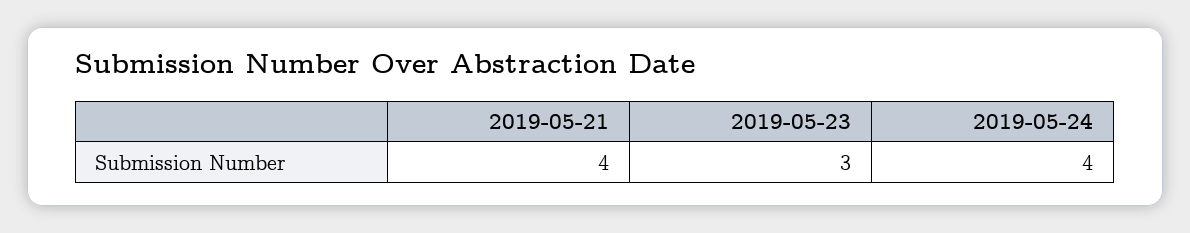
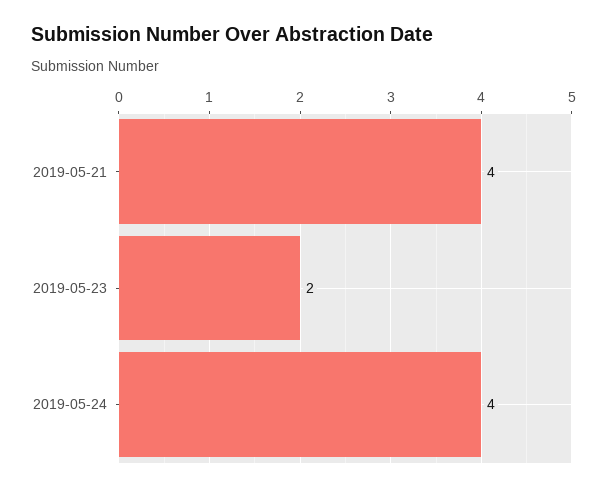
  {
    "2019-05-21": 4,
-   "2019-05-23": 3,
+   "2019-05-23": 2,
    "2019-05-24": 4
  }

